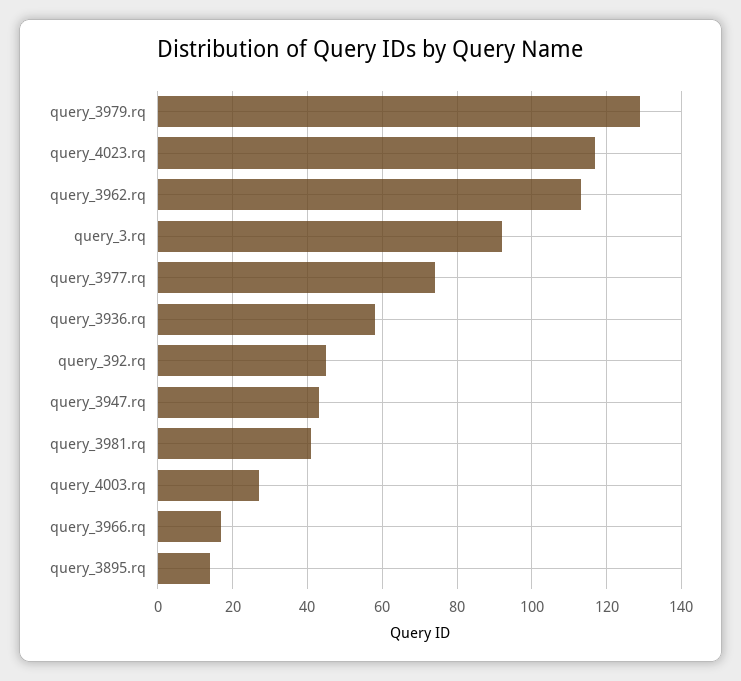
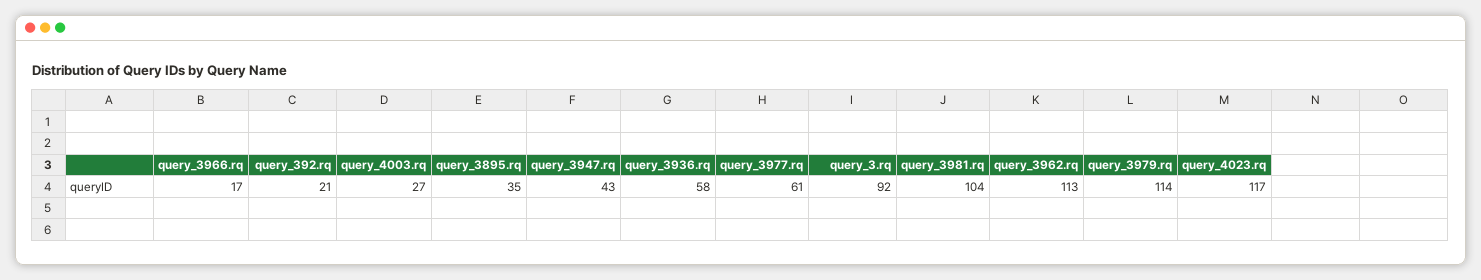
  {
-   "query_3979.rq": 130,
+   "query_3979.rq": 114,
    "query_4023.rq": 117,
    "query_3962.rq": 113,
    "query_3.rq": 92,
-   "query_3977.rq": 75,
+   "query_3977.rq": 61,
    "query_3936.rq": 58,
-   "query_392.rq": 45,
+   "query_392.rq": 21,
    "query_3947.rq": 43,
-   "query_3981.rq": 40,
+   "query_3981.rq": 104,
    "query_4003.rq": 27,
    "query_3966.rq": 17,
-   "query_3895.rq": 15
+   "query_3895.rq": 35
  }

